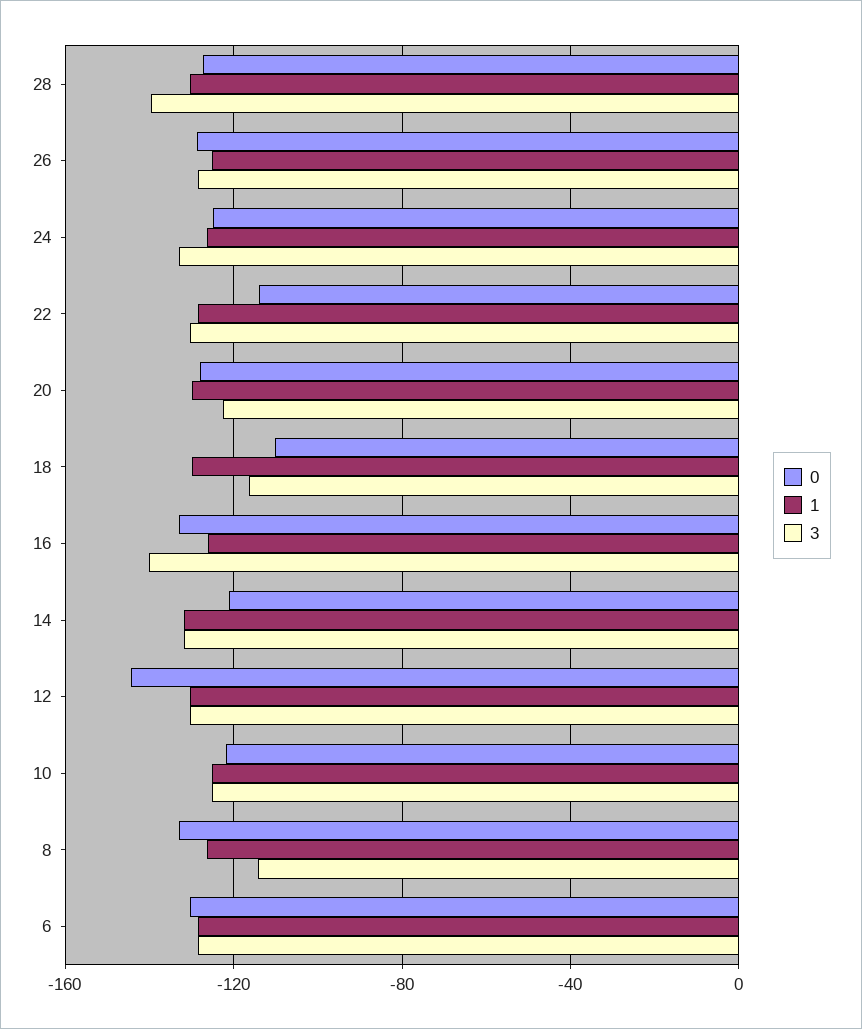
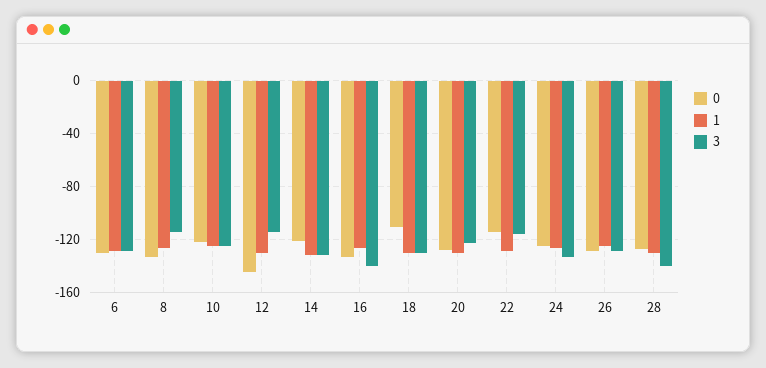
  {
    "0": {
      "28": -125,
      "26": -130,
      "24": -125,
      "22": -115,
      "20": -130,
      "18": -110,
      "16": -135,
      "14": -120,
      "12": -145,
      "10": -120,
      "8": -135,
      "6": -130
    },
    "1": {
      "28": -130,
      "26": -125,
      "24": -125,
      "22": -130,
      "20": -130,
      "18": -130,
      "16": -125,
      "14": -130,
      "12": -130,
      "10": -125,
      "8": -125,
      "6": -130
    },
    "3": {
      "28": -140,
      "26": -130,
      "24": -135,
-     "22": -130,
+     "22": -115,
      "20": -125,
-     "18": -115,
+     "18": -130,
      "16": -140,
      "14": -130,
-     "12": -130,
+     "12": -115,
      "10": -125,
      "8": -115,
      "6": -130
    }
  }

